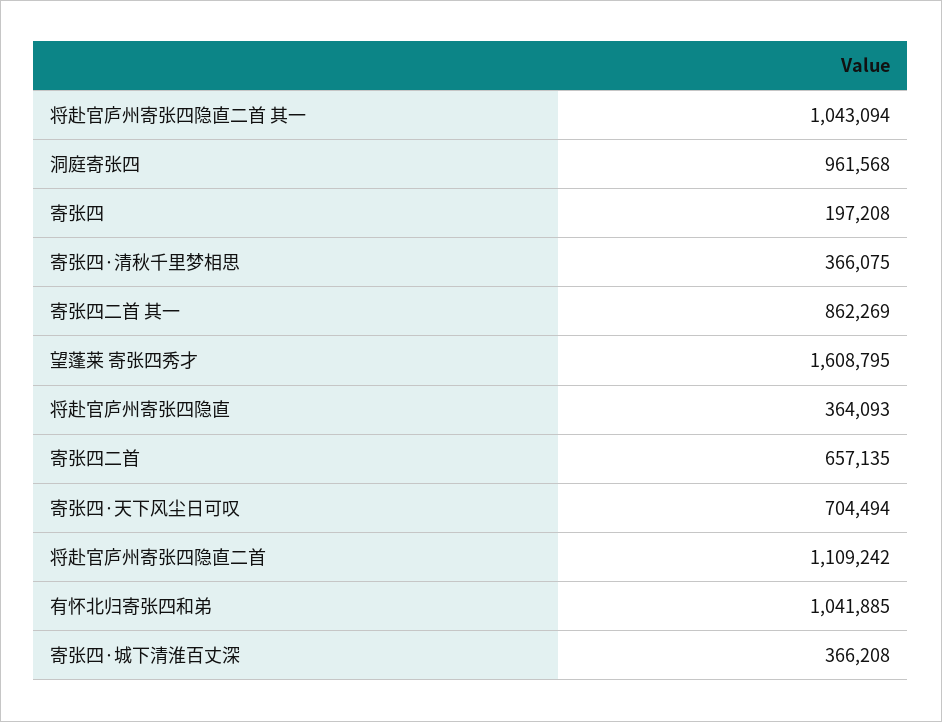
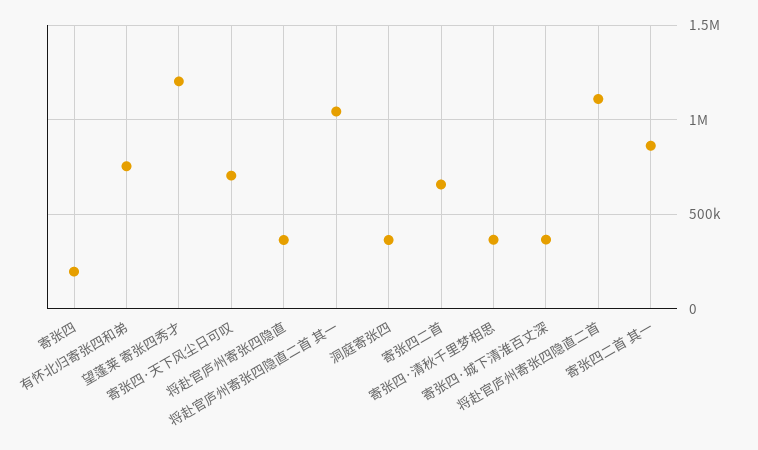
  {
    "将赴官庐州寄张四隐直二首 其一": 1043094,
-   "洞庭寄张四": 961568,
+   "洞庭寄张四": 350000,
    "寄张四": 197208,
    "寄张四·清秋千里梦相思": 366075,
    "寄张四二首 其一": 862269,
-   "望蓬莱 寄张四秀才": 1608795,
+   "望蓬莱 寄张四秀才": 1200000,
    "将赴官庐州寄张四隐直": 364093,
    "寄张四二首": 657135,
    "寄张四·天下风尘日可叹": 704494,
    "将赴官庐州寄张四隐直二首": 1109242,
-   "有怀北归寄张四和弟": 1041885,
+   "有怀北归寄张四和弟": 750000,
    "寄张四·城下清淮百丈深": 366208
  }

